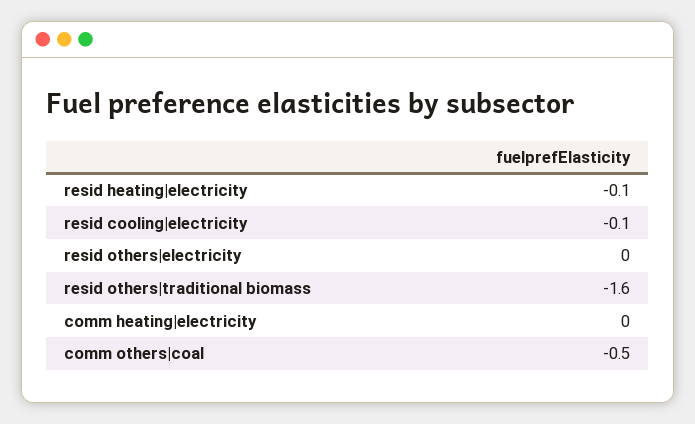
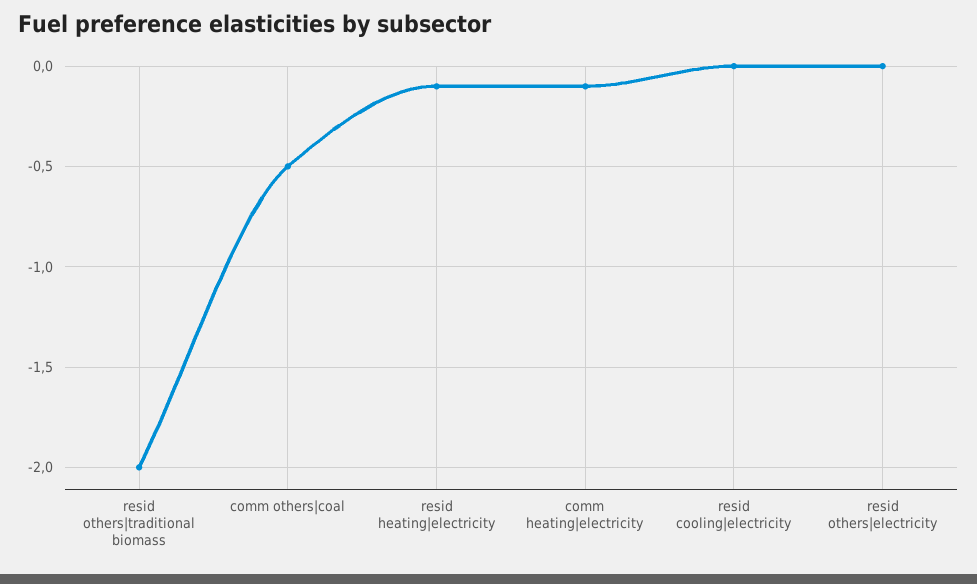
  {
    "resid heating|electricity": -0.1,
-   "resid cooling|electricity": -0.1,
+   "resid cooling|electricity": 0,
    "resid others|electricity": 0,
-   "resid others|traditional biomass": -1.6,
+   "resid others|traditional biomass": -2,
-   "comm heating|electricity": 0,
+   "comm heating|electricity": -0.1,
    "comm others|coal": -0.5
  }

